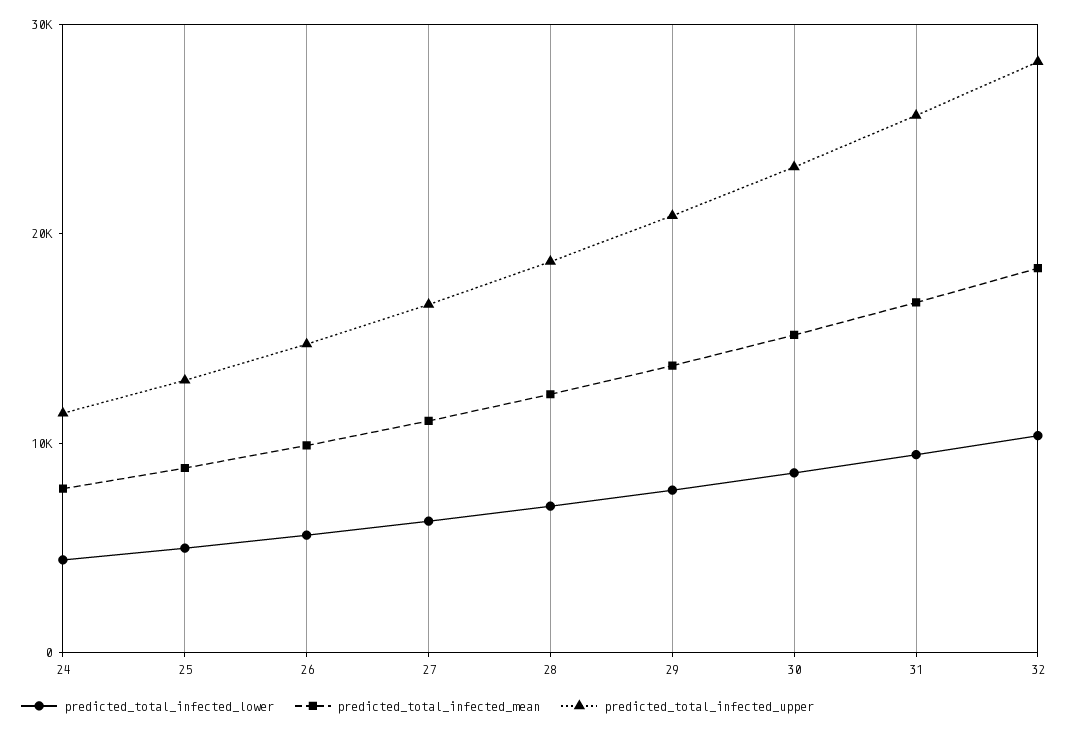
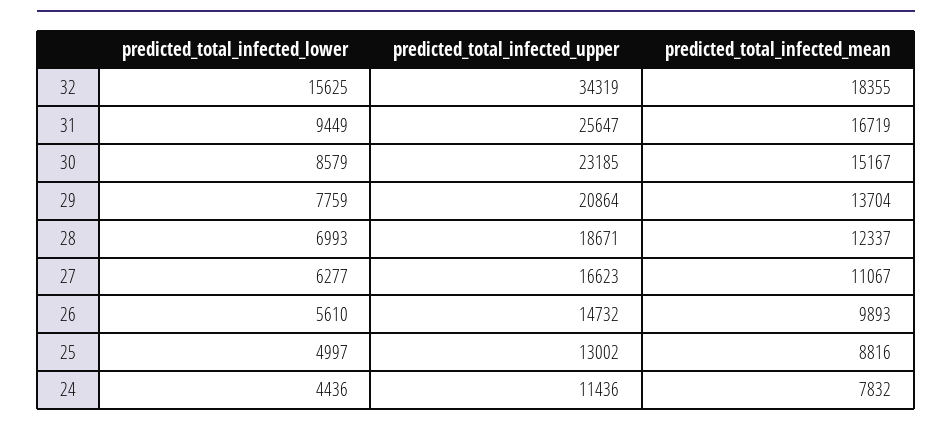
  {
    "predicted_total_infected_lower": {
      "24": 4436,
      "25": 4997,
      "26": 5610,
      "27": 6277,
      "28": 6993,
      "29": 7759,
      "30": 8579,
      "31": 9449,
-     "32": 10000
+     "32": 15625
    },
    "predicted_total_infected_mean": {
      "24": 7832,
      "25": 8816,
      "26": 9893,
      "27": 11067,
      "28": 12337,
      "29": 13704,
      "30": 15167,
      "31": 16719,
      "32": 18355
    },
    "predicted_total_infected_upper": {
      "24": 11436,
      "25": 13002,
      "26": 14732,
      "27": 16623,
      "28": 18671,
      "29": 20864,
      "30": 23185,
      "31": 25647,
-     "32": 28000
+     "32": 34319
    }
  }

